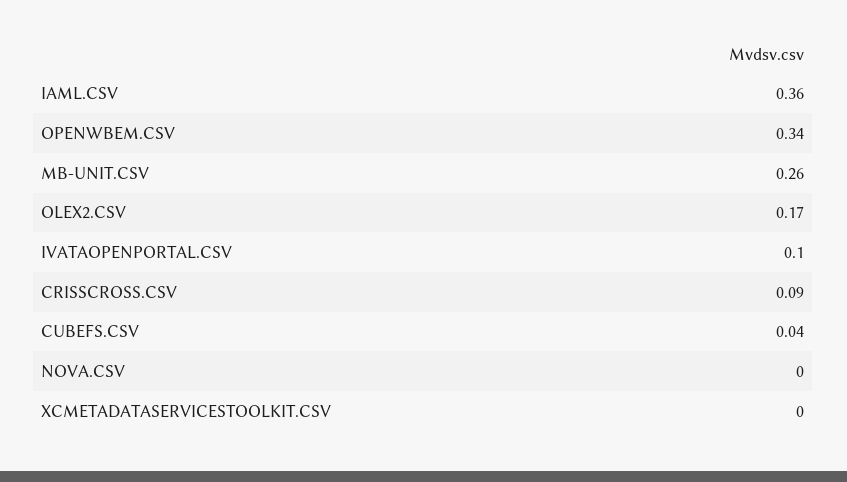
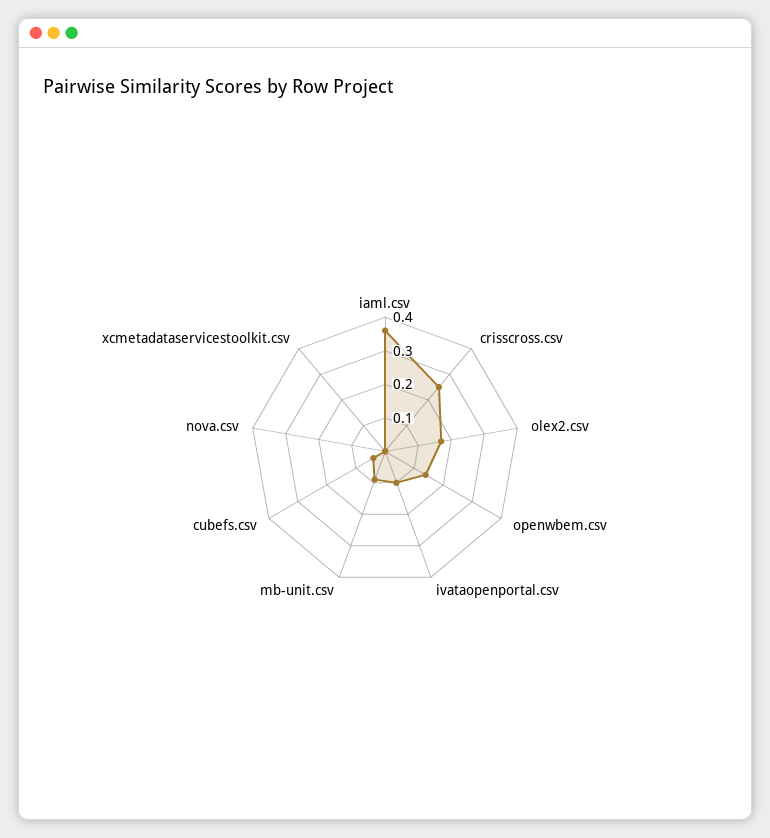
  {
    "IAML.CSV": 0.36,
-   "OPENWBEM.CSV": 0.34,
+   "OPENWBEM.CSV": 0.15,
-   "MB-UNIT.CSV": 0.26,
+   "MB-UNIT.CSV": 0.1,
    "OLEX2.CSV": 0.17,
    "IVATAOPENPORTAL.CSV": 0.1,
-   "CRISSCROSS.CSV": 0.09,
+   "CRISSCROSS.CSV": 0.25,
    "CUBEFS.CSV": 0.04,
    "NOVA.CSV": 0,
    "XCMETADATASERVICESTOOLKIT.CSV": 0
  }

